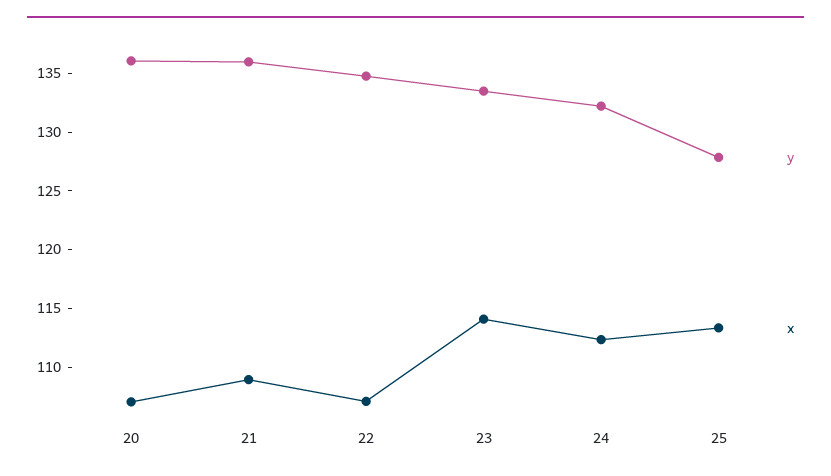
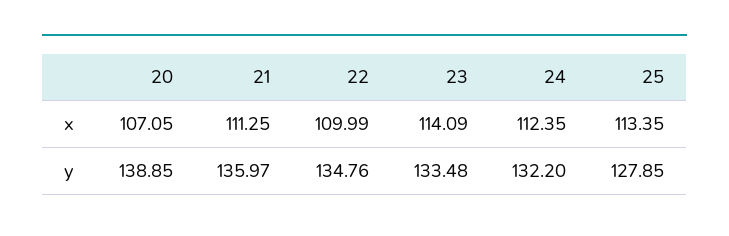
  {
    "y": {
-     "20": 136,
+     "20": 138.85,
      "21": 135.97,
      "22": 134.76,
      "23": 133.48,
      "24": 132.2,
      "25": 127.85
    },
    "x": {
      "20": 107.05,
-     "21": 109,
+     "21": 111.25,
-     "22": 107,
+     "22": 109.99,
      "23": 114.09,
      "24": 112.35,
      "25": 113.35
    }
  }

